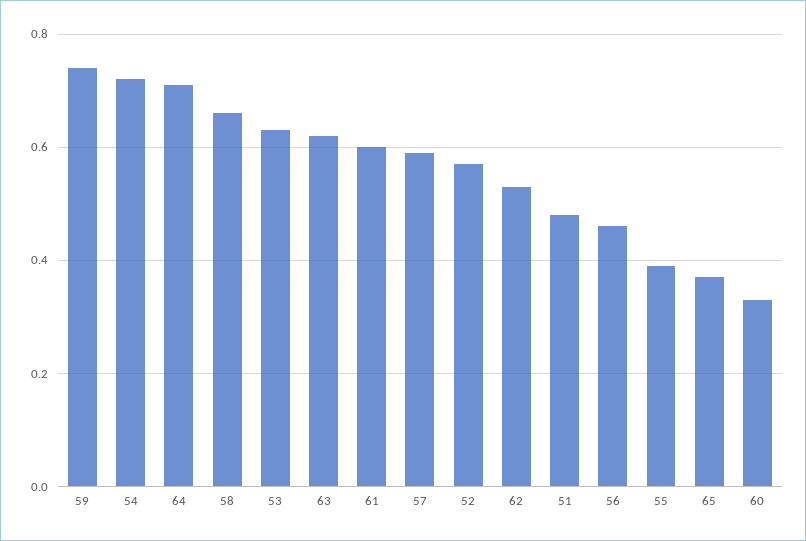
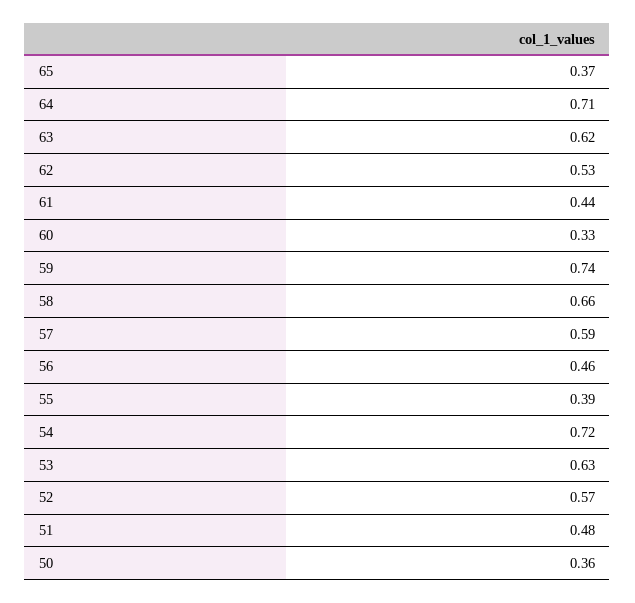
  {
    "59": 0.74,
    "54": 0.72,
    "64": 0.71,
    "58": 0.66,
    "53": 0.63,
    "63": 0.62,
-   "61": 0.6,
+   "61": 0.44,
    "57": 0.59,
    "52": 0.57,
    "62": 0.53,
    "51": 0.48,
    "56": 0.46,
    "55": 0.39,
    "65": 0.37,
-   "60": 0.33
+   "60": 0.33,
+   "50": 0.36
  }

